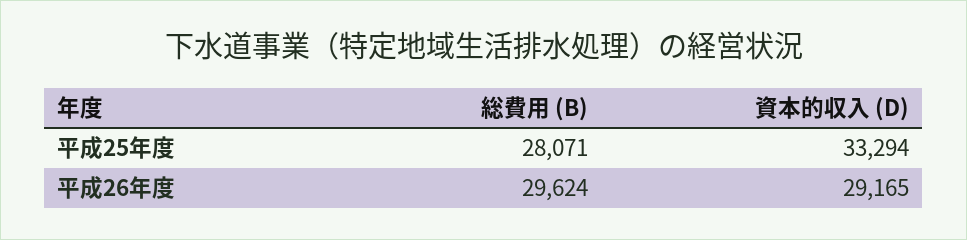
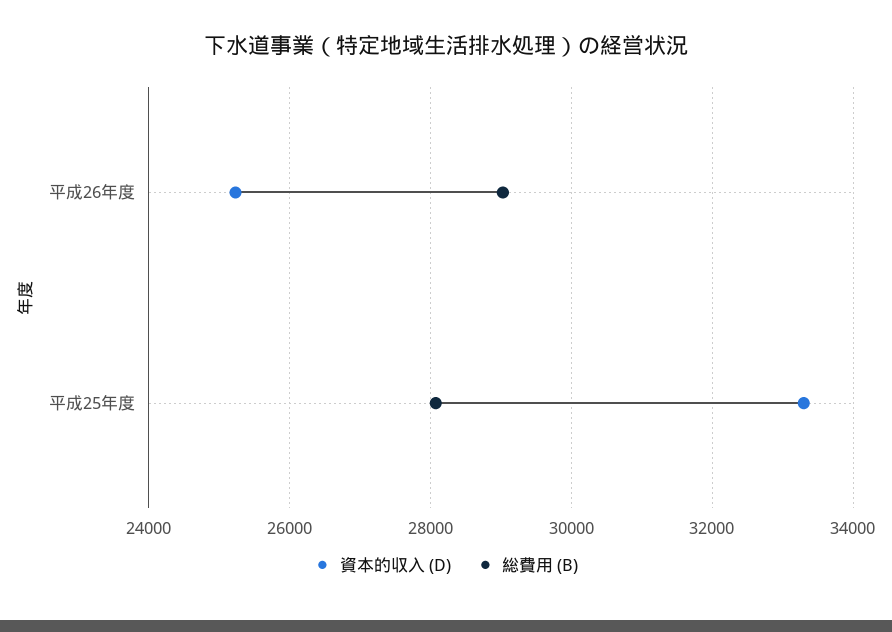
  {
    "総費用 (B)": {
      "平成25年度": 28071,
-     "平成26年度": 29624
+     "平成26年度": 29000
    },
    "資本的収入 (D)": {
      "平成25年度": 33294,
-     "平成26年度": 29165
+     "平成26年度": 25200
    }
  }

